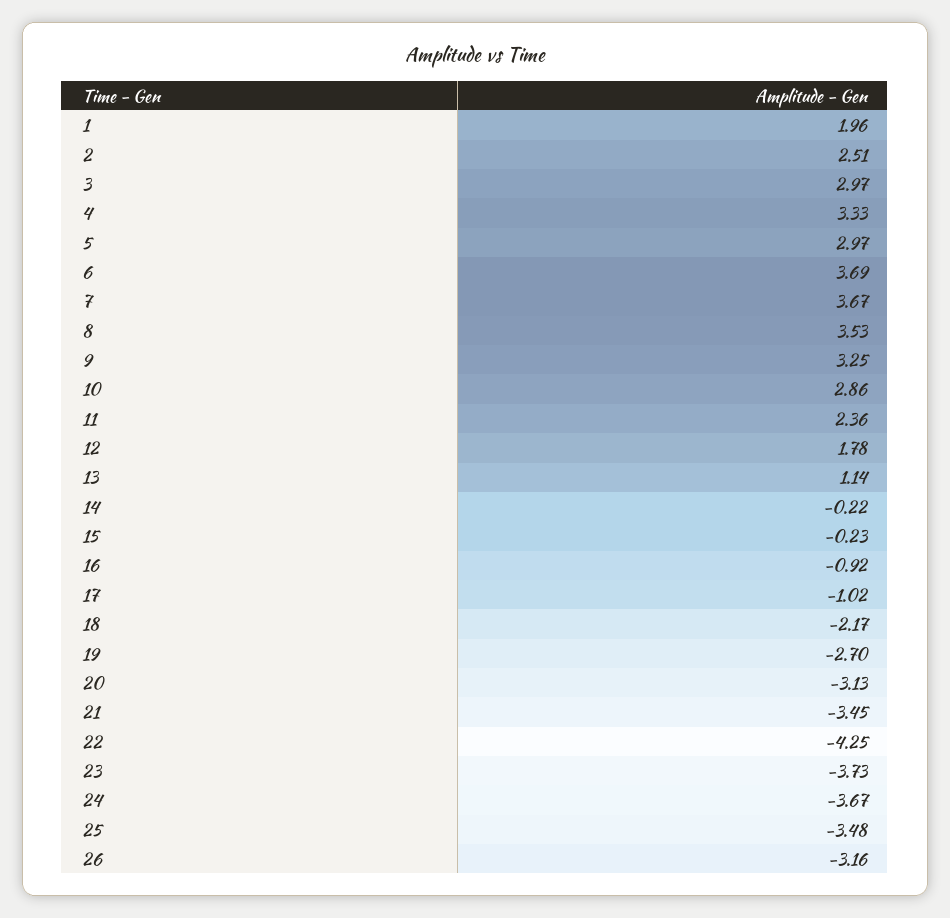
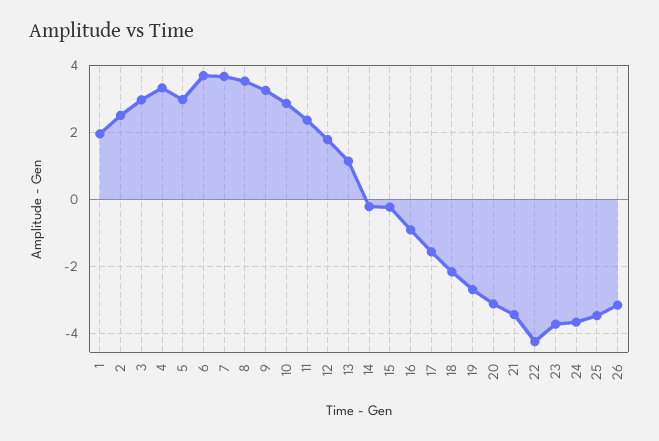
  {
    "1": 1.96,
    "2": 2.51,
    "3": 2.97,
    "4": 3.33,
    "5": 2.97,
    "6": 3.69,
    "7": 3.67,
    "8": 3.53,
    "9": 3.25,
    "10": 2.86,
    "11": 2.36,
    "12": 1.78,
    "13": 1.14,
    "14": -0.22,
    "15": -0.23,
    "16": -0.92,
-   "17": -1.02,
+   "17": -1.6,
    "18": -2.17,
    "19": -2.7,
    "20": -3.13,
    "21": -3.45,
    "22": -4.25,
    "23": -3.73,
    "24": -3.67,
    "25": -3.48,
    "26": -3.16
  }

